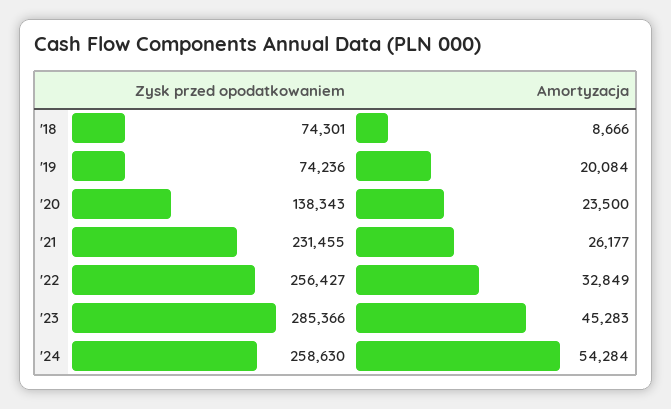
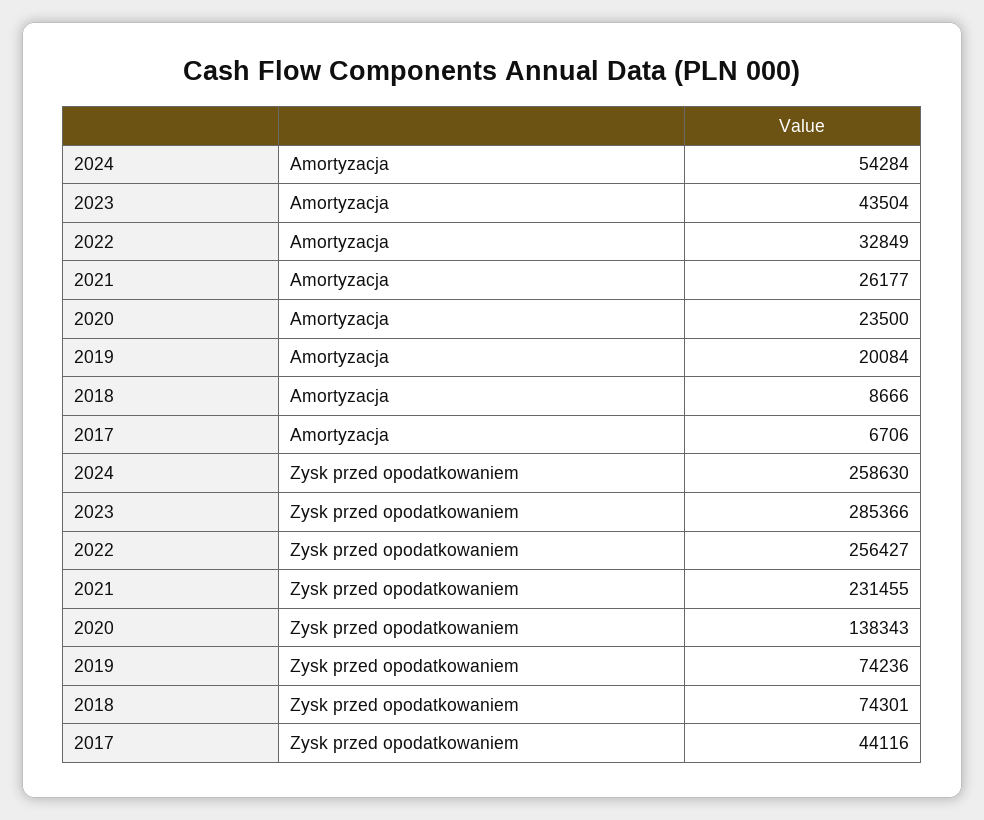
  {
    "Zysk przed opodatkowaniem": {
      "'18": 74301,
      "'19": 74236,
      "'20": 138343,
      "'21": 231455,
      "'22": 256427,
      "'23": 285366,
-     "'24": 258630
+     "'24": 258630,
+     "2017": 44116
    },
    "Amortyzacja": {
      "'18": 8666,
      "'19": 20084,
      "'20": 23500,
      "'21": 26177,
      "'22": 32849,
-     "'23": 45283,
+     "'23": 43504,
-     "'24": 54284
+     "'24": 54284,
+     "2017": 6706
    }
  }

